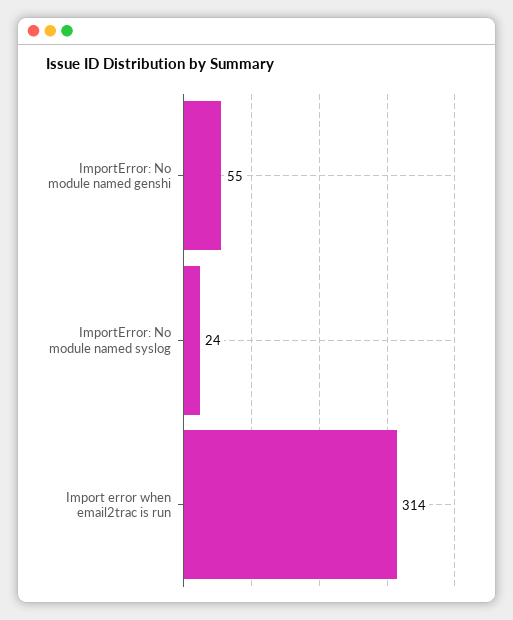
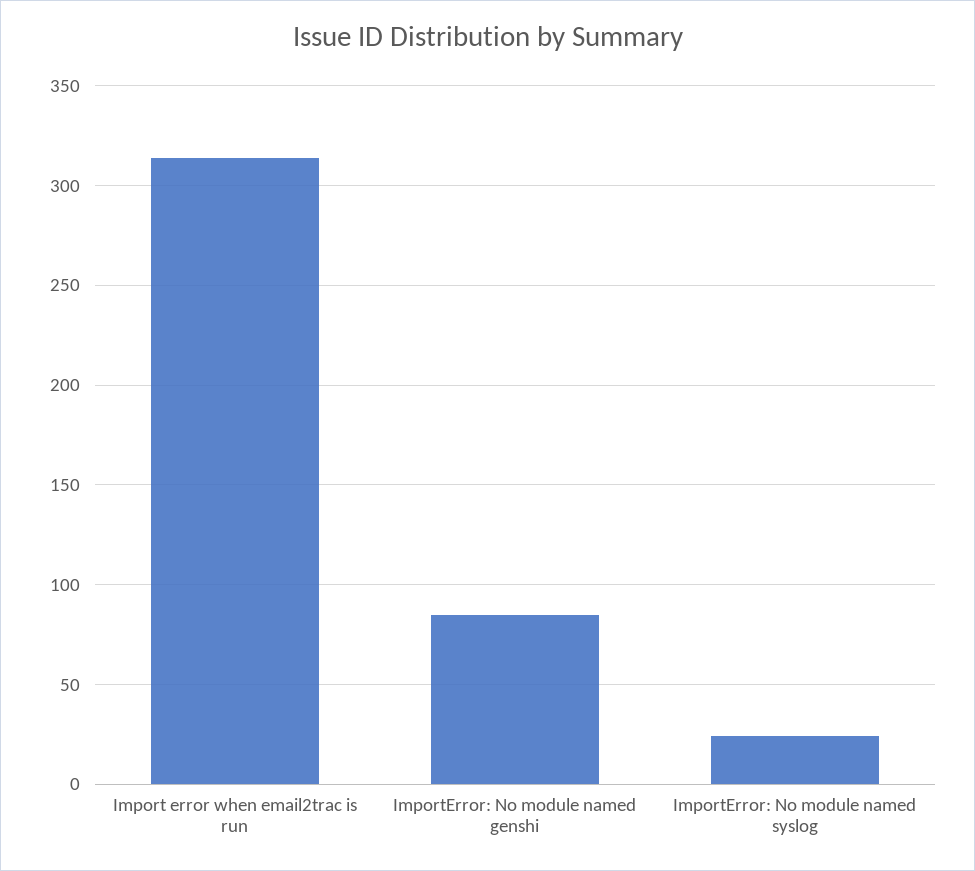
  {
-   "ImportError: No module named genshi": 55,
+   "ImportError: No module named genshi": 85,
    "ImportError: No module named syslog": 24,
    "Import error when email2trac is run": 314
  }

